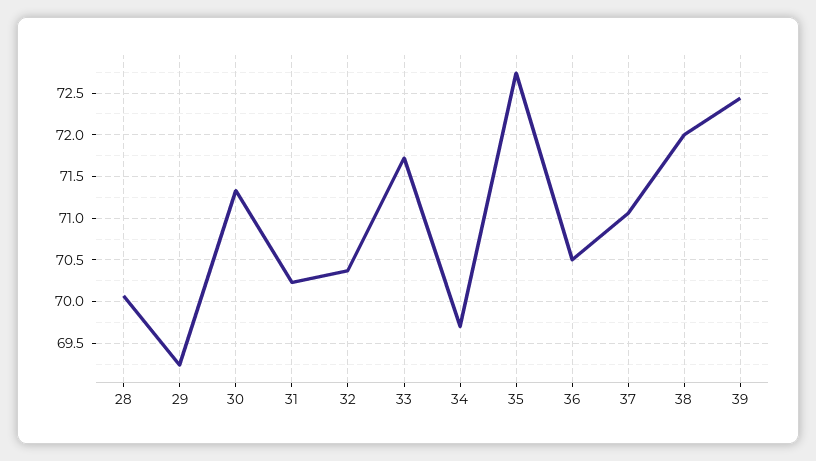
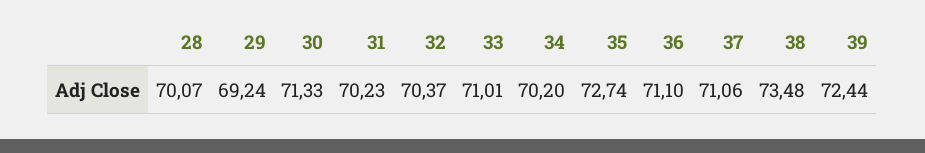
  {
    "28": 70.07,
    "29": 69.24,
    "30": 71.33,
    "31": 70.23,
    "32": 70.37,
-   "33": 71.7,
+   "33": 71.01,
-   "34": 69.7,
+   "34": 70.2,
    "35": 72.74,
-   "36": 70.5,
+   "36": 71.1,
    "37": 71.06,
-   "38": 72,
+   "38": 73.48,
    "39": 72.44
  }

